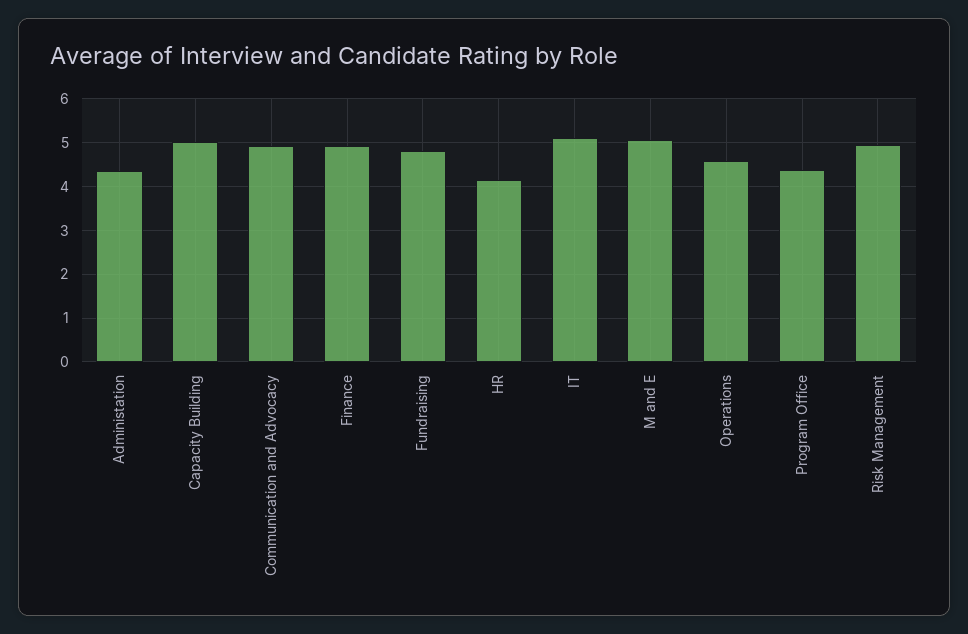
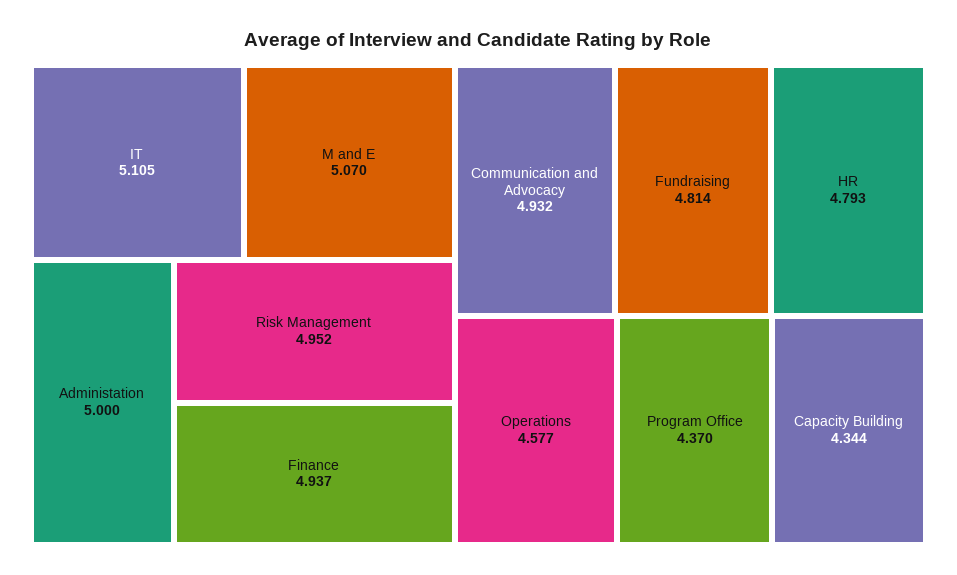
  {
-   "Administation": 4.4,
+   "Administation": 5,
-   "Capacity Building": 5,
+   "Capacity Building": 4.344,
    "Communication and Advocacy": 4.932,
    "Finance": 4.937,
    "Fundraising": 4.814,
-   "HR": 4.2,
+   "HR": 4.793,
    "IT": 5.105,
    "M and E": 5.07,
    "Operations": 4.577,
    "Program Office": 4.37,
    "Risk Management": 4.952
  }

